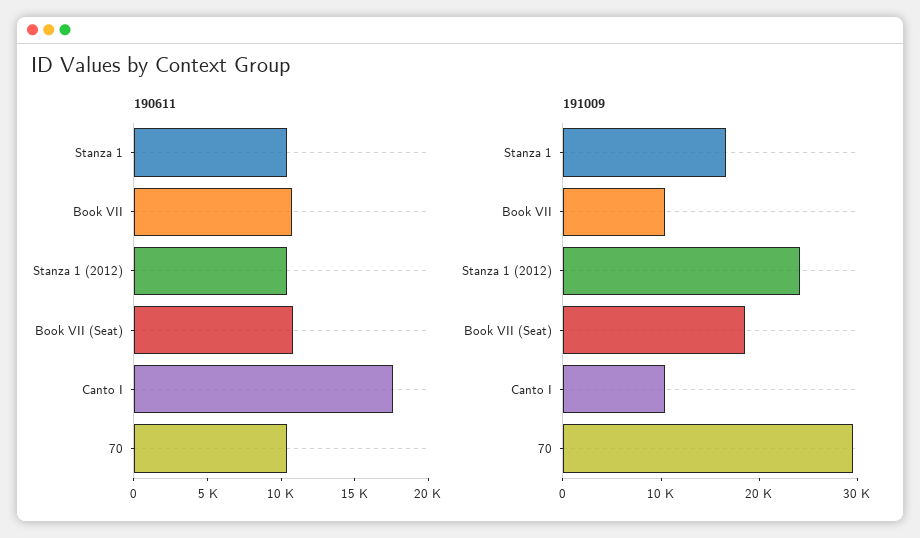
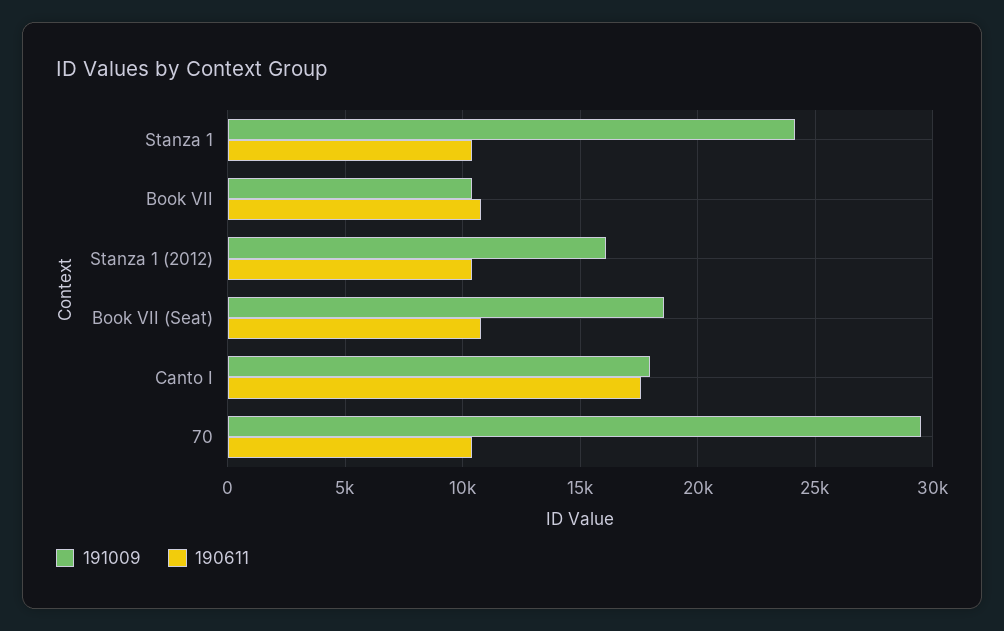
  {
    "190611": {
      "Stanza 1": 10500,
      "Book VII": 11000,
      "Stanza 1 (2012)": 10500,
      "Book VII (Seat)": 11000,
      "Canto I": 17500,
      "70": 10500
    },
    "191009": {
-     "Stanza 1": 16000,
+     "Stanza 1": 24000,
      "Book VII": 10500,
-     "Stanza 1 (2012)": 24000,
+     "Stanza 1 (2012)": 16000,
      "Book VII (Seat)": 18500,
-     "Canto I": 10000,
+     "Canto I": 18000,
      "70": 29500
    }
  }

